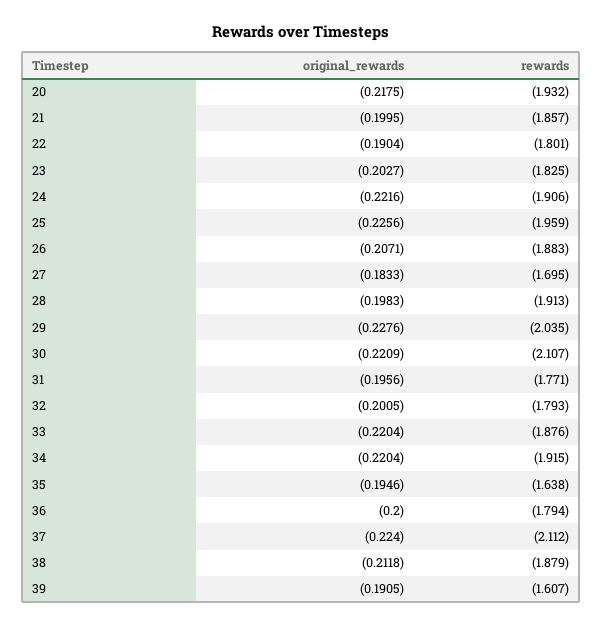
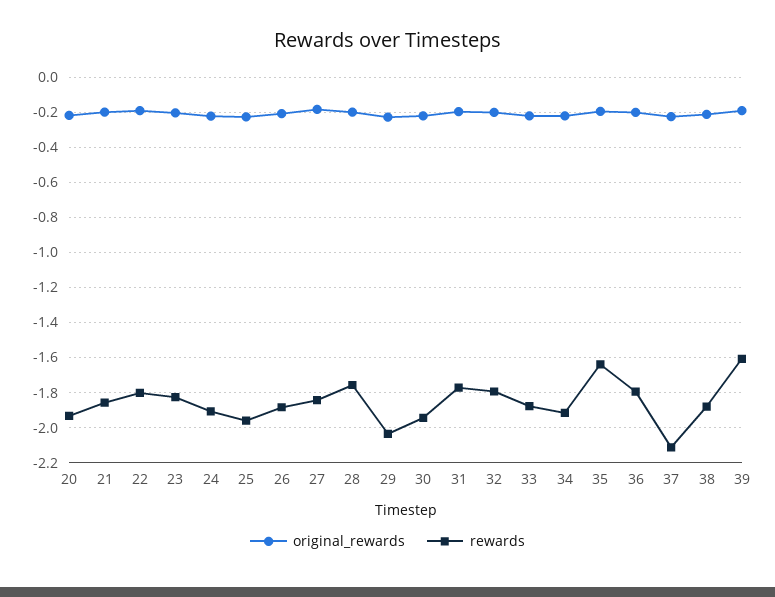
  {
    "original_rewards": {
      "20": -0.2175,
      "21": -0.1995,
      "22": -0.1904,
      "23": -0.2027,
      "24": -0.2216,
      "25": -0.2256,
      "26": -0.2071,
      "27": -0.1833,
      "28": -0.1983,
      "29": -0.2276,
      "30": -0.2209,
      "31": -0.1956,
      "32": -0.2005,
      "33": -0.2204,
      "34": -0.2204,
      "35": -0.1946,
      "36": -0.2,
      "37": -0.224,
      "38": -0.2118,
      "39": -0.1905
    },
    "rewards": {
      "20": -1.932,
      "21": -1.857,
      "22": -1.801,
      "23": -1.825,
      "24": -1.906,
      "25": -1.959,
      "26": -1.883,
-     "27": -1.695,
+     "27": -1.85,
-     "28": -1.913,
+     "28": -1.75,
      "29": -2.035,
-     "30": -2.107,
+     "30": -1.95,
      "31": -1.771,
      "32": -1.793,
      "33": -1.876,
      "34": -1.915,
      "35": -1.638,
      "36": -1.794,
      "37": -2.112,
      "38": -1.879,
      "39": -1.607
    }
  }

